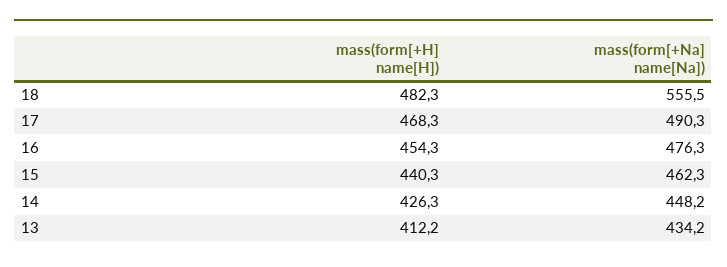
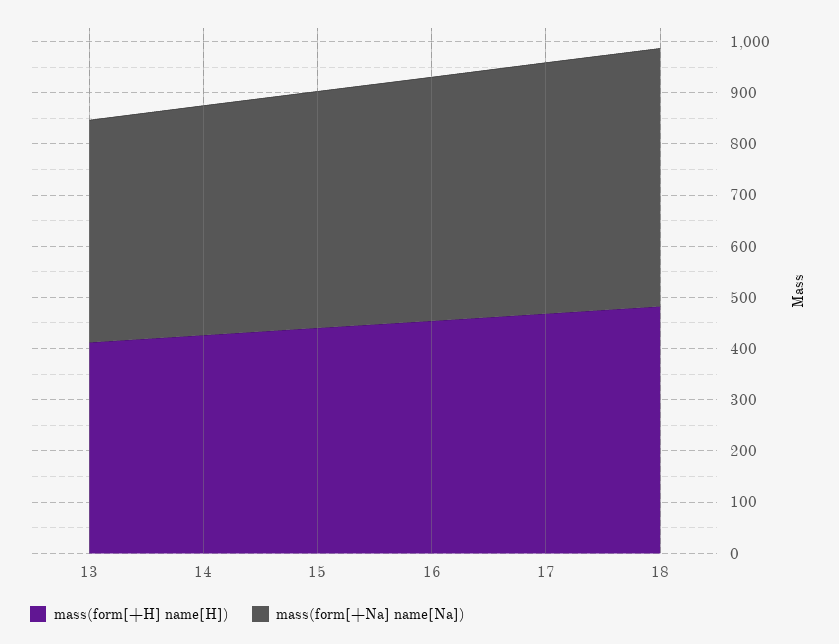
  {
    "mass(form[+H] name[H])": {
      "18": 482.3,
      "17": 468.3,
      "16": 454.3,
      "15": 440.3,
      "14": 426.3,
      "13": 412.2
    },
    "mass(form[+Na] name[Na])": {
-     "18": 555.5,
+     "18": 500,
      "17": 490.3,
      "16": 476.3,
      "15": 462.3,
      "14": 448.2,
      "13": 434.2
    }
  }

